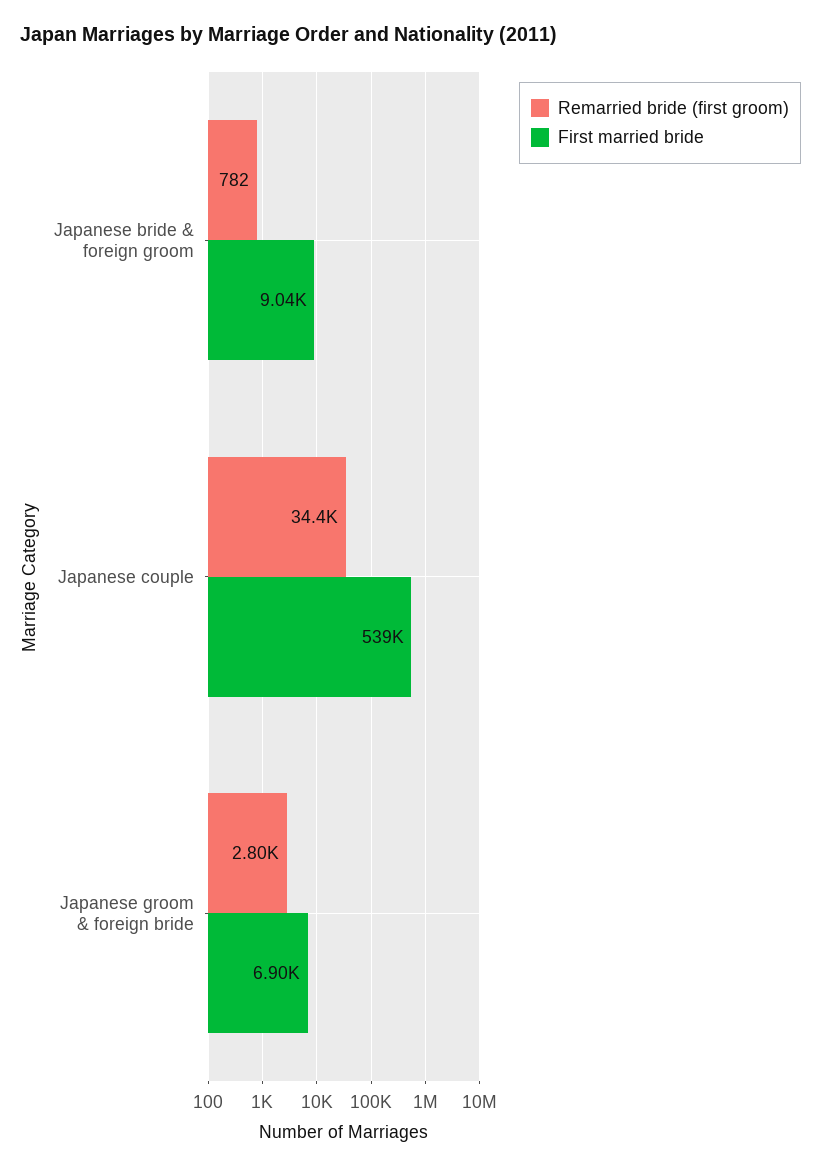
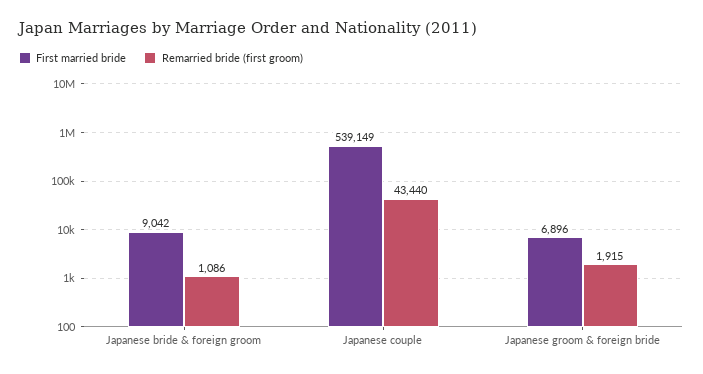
  {
    "Remarried bride (first groom)": {
-     "Japanese bride & foreign groom": 782,
+     "Japanese bride & foreign groom": 1086,
-     "Japanese couple": 34400,
+     "Japanese couple": 43440,
-     "Japanese groom & foreign bride": 2800
+     "Japanese groom & foreign bride": 1915
    },
    "First married bride": {
      "Japanese bride & foreign groom": 9042,
      "Japanese couple": 539149,
      "Japanese groom & foreign bride": 6896
    }
  }

